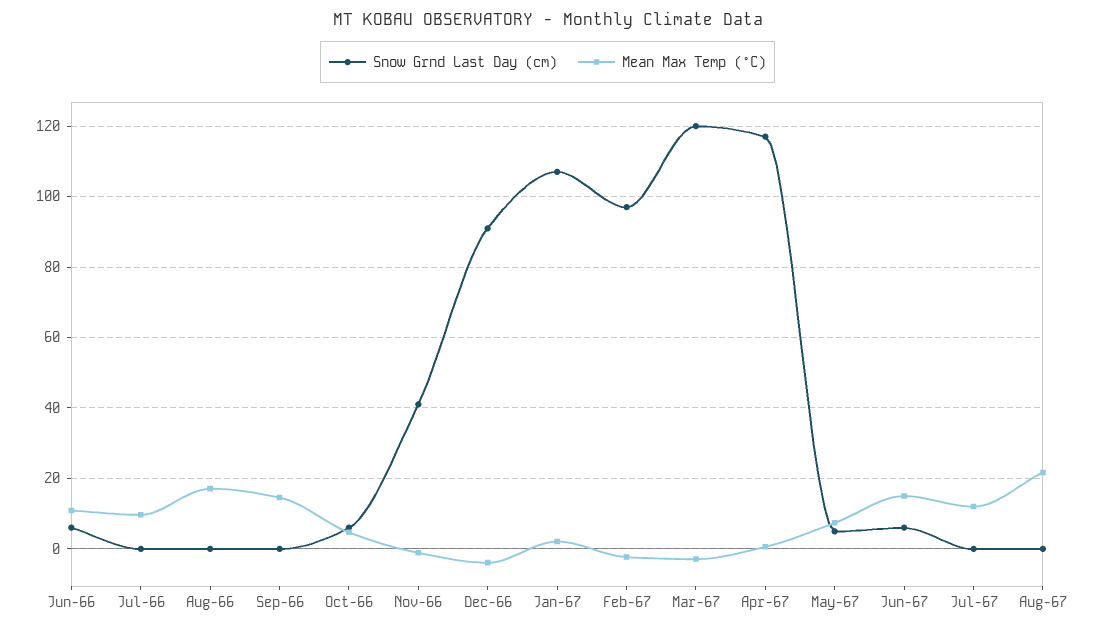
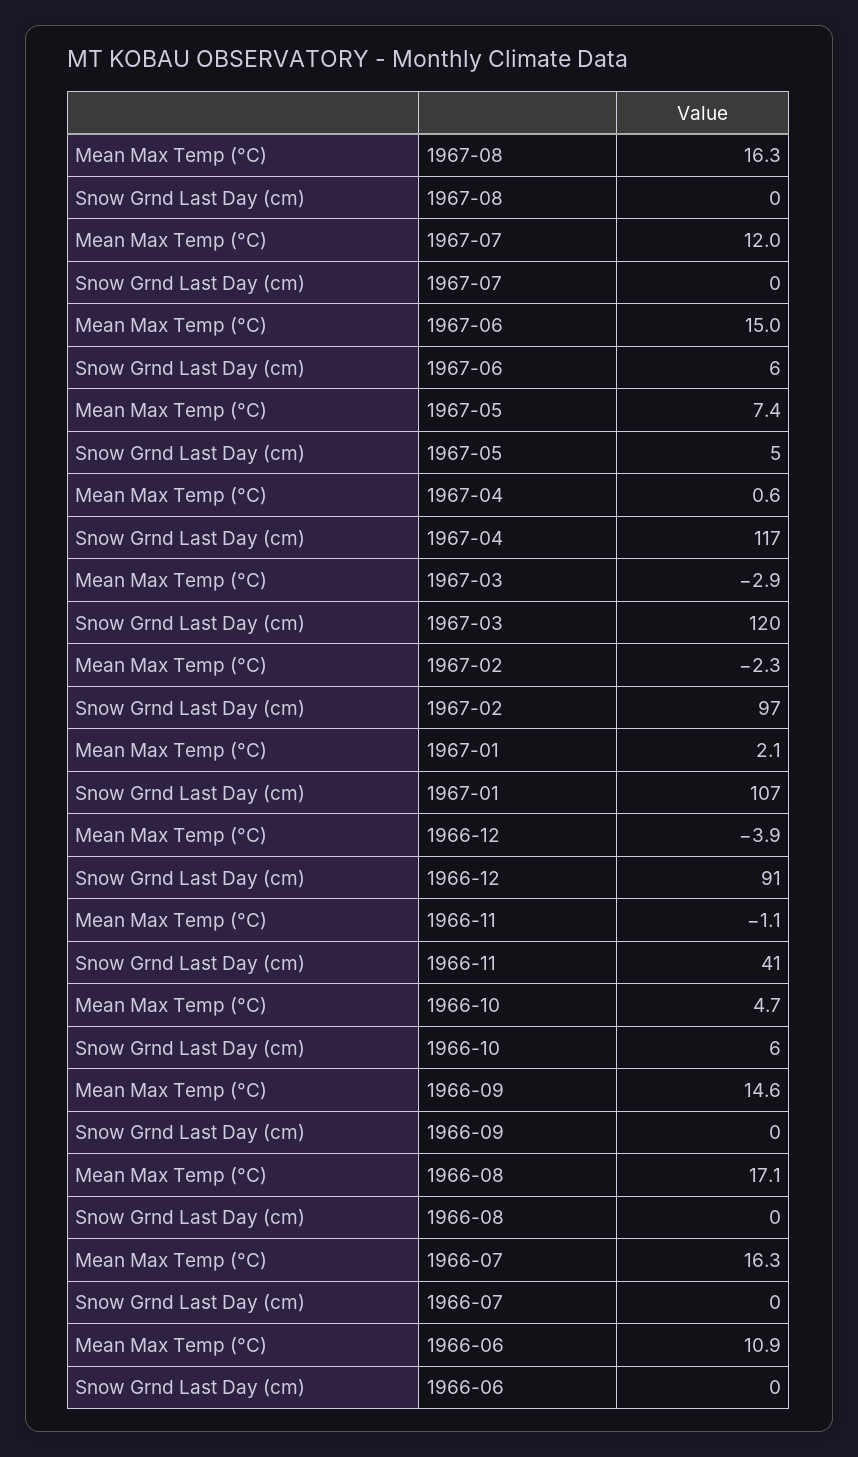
  {
    "Snow Grnd Last Day (cm)": {
-     "Jun-66": 6,
+     "Jun-66": 0,
      "Jul-66": 0,
      "Aug-66": 0,
      "Sep-66": 0,
      "Oct-66": 6,
      "Nov-66": 41,
      "Dec-66": 91,
      "Jan-67": 107,
      "Feb-67": 97,
      "Mar-67": 120,
      "Apr-67": 117,
      "May-67": 5,
      "Jun-67": 6,
      "Jul-67": 0,
      "Aug-67": 0
    },
    "Mean Max Temp (°C)": {
      "Jun-66": 10.9,
-     "Jul-66": 10,
+     "Jul-66": 16.3,
      "Aug-66": 17.1,
      "Sep-66": 14.6,
      "Oct-66": 4.7,
      "Nov-66": -1.1,
      "Dec-66": -3.9,
      "Jan-67": 2.1,
      "Feb-67": -2.3,
      "Mar-67": -2.9,
      "Apr-67": 0.6,
      "May-67": 7.4,
      "Jun-67": 15,
      "Jul-67": 12,
-     "Aug-67": 22
+     "Aug-67": 16.3
    }
  }

